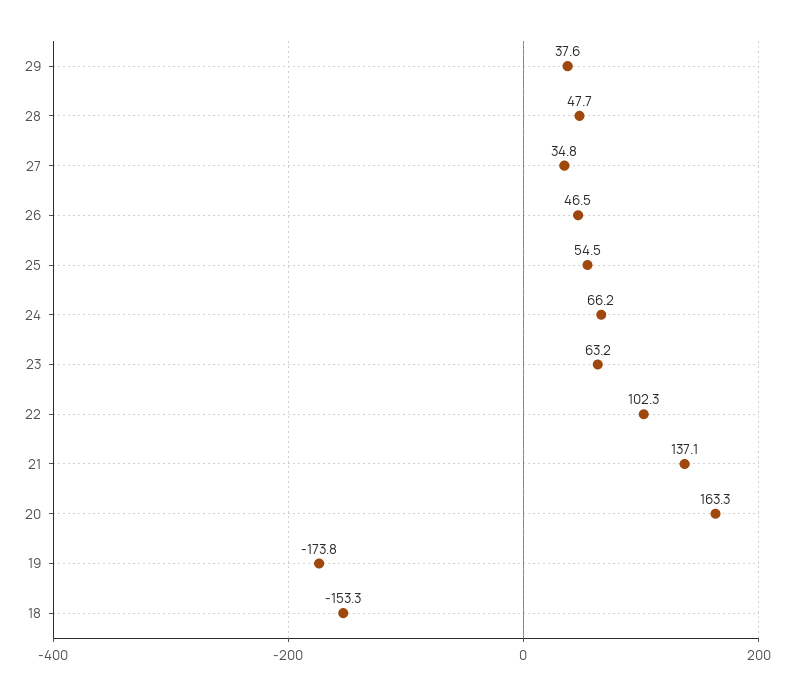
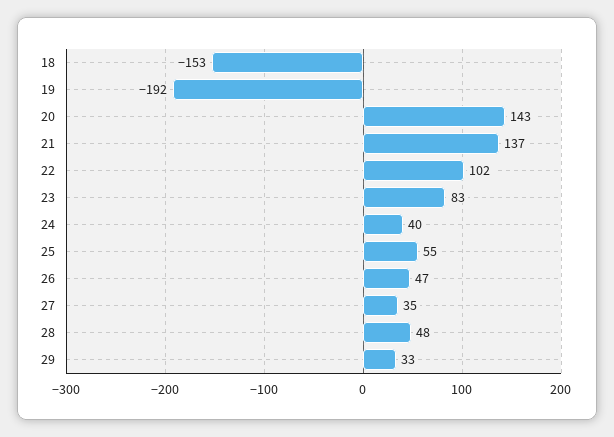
  {
-   "29": 37.6,
+   "29": 33,
    "28": 47.7,
    "27": 34.8,
    "26": 46.5,
    "25": 54.5,
-   "24": 66.2,
+   "24": 40,
-   "23": 63.2,
+   "23": 83,
    "22": 102.3,
    "21": 137.1,
-   "20": 163.3,
+   "20": 143,
-   "19": -173.8,
+   "19": -192,
    "18": -153.3
  }

